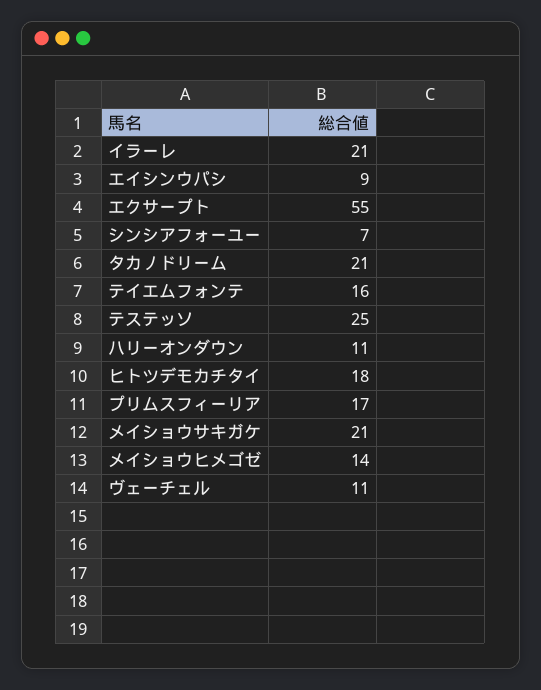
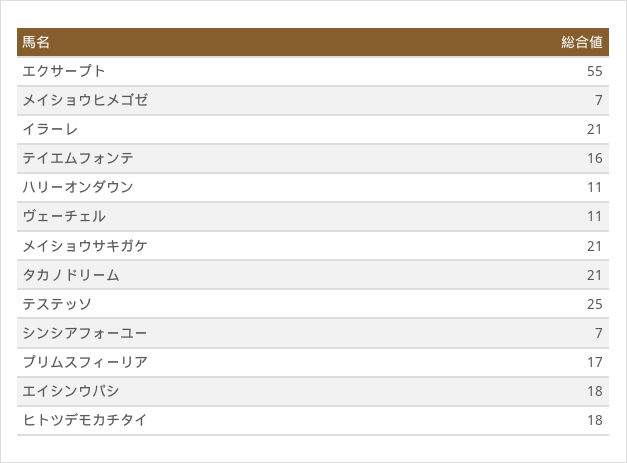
  {
    "イラーレ": 21,
-   "エイシンウパシ": 9,
+   "エイシンウパシ": 18,
    "エクサープト": 55,
    "シンシアフォーユー": 7,
    "タカノドリーム": 21,
    "テイエムフォンテ": 16,
    "テステッソ": 25,
    "ハリーオンダウン": 11,
    "ヒトツデモカチタイ": 18,
    "プリムスフィーリア": 17,
    "メイショウサキガケ": 21,
-   "メイショウヒメゴゼ": 14,
+   "メイショウヒメゴゼ": 7,
    "ヴェーチェル": 11
  }

